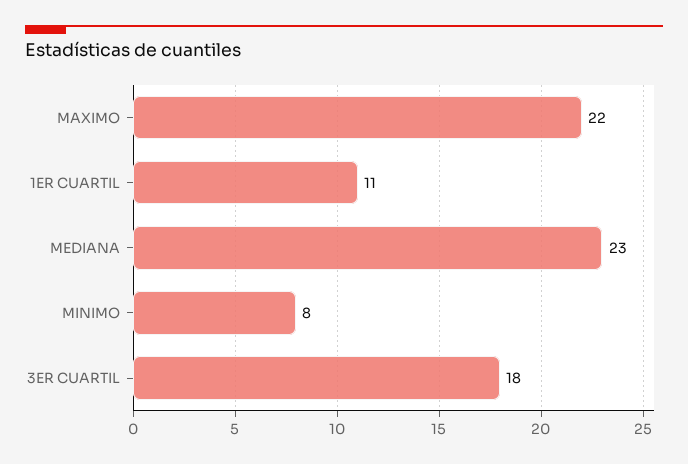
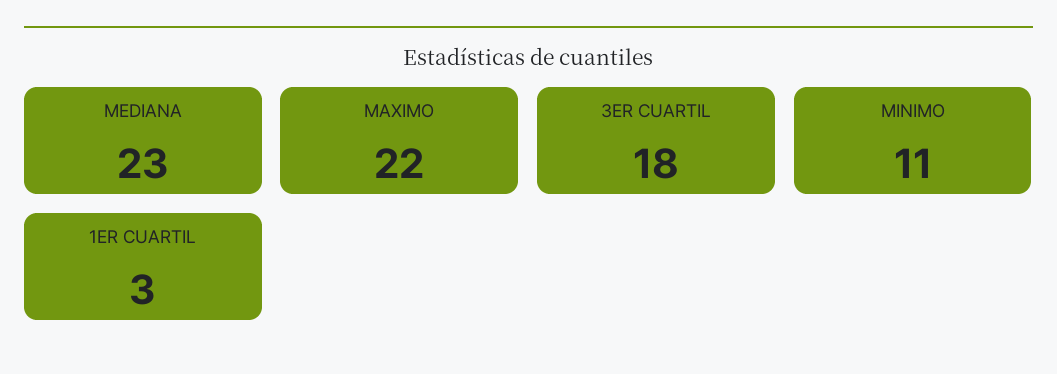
  {
    "MAXIMO": 22,
-   "1ER CUARTIL": 11,
+   "1ER CUARTIL": 3,
    "MEDIANA": 23,
-   "MINIMO": 8,
+   "MINIMO": 11,
    "3ER CUARTIL": 18
  }

